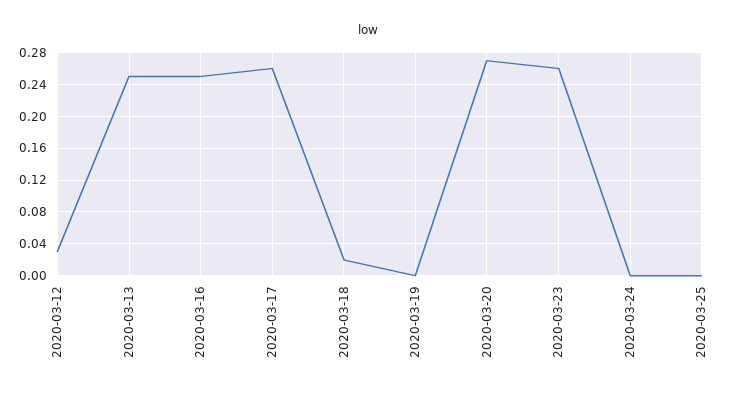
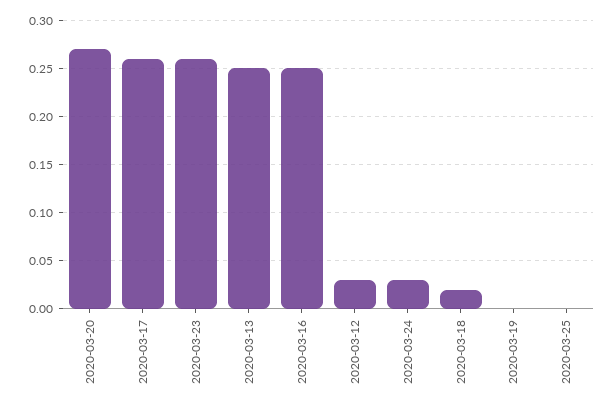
  {
    "2020-03-12": 0.03,
    "2020-03-13": 0.25,
    "2020-03-16": 0.25,
    "2020-03-17": 0.26,
    "2020-03-18": 0.02,
    "2020-03-19": 0,
    "2020-03-20": 0.27,
    "2020-03-23": 0.26,
-   "2020-03-24": 0,
+   "2020-03-24": 0.03,
    "2020-03-25": 0
  }

